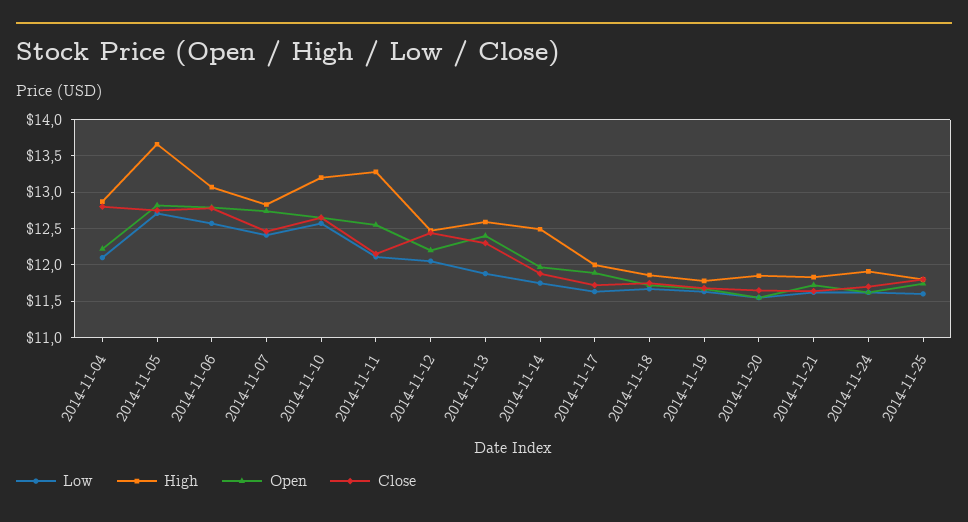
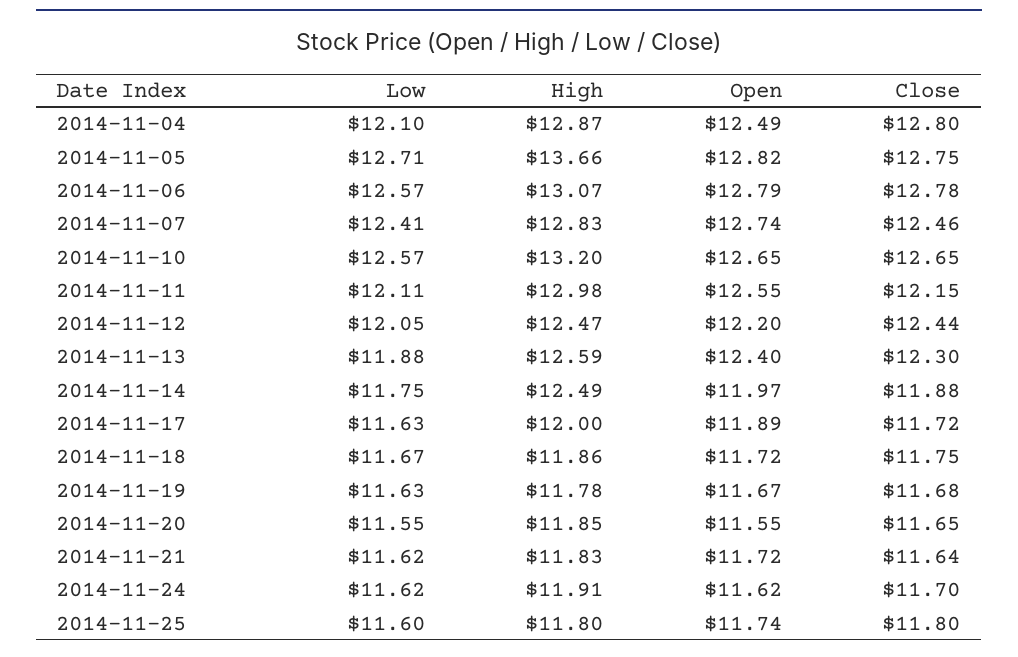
  {
    "Low": {
      "2014-11-04": 12.1,
      "2014-11-05": 12.71,
      "2014-11-06": 12.57,
      "2014-11-07": 12.41,
      "2014-11-10": 12.57,
      "2014-11-11": 12.11,
      "2014-11-12": 12.05,
      "2014-11-13": 11.88,
      "2014-11-14": 11.75,
      "2014-11-17": 11.63,
      "2014-11-18": 11.67,
      "2014-11-19": 11.63,
      "2014-11-20": 11.55,
      "2014-11-21": 11.62,
      "2014-11-24": 11.62,
      "2014-11-25": 11.6
    },
    "High": {
      "2014-11-04": 12.87,
      "2014-11-05": 13.66,
      "2014-11-06": 13.07,
      "2014-11-07": 12.83,
      "2014-11-10": 13.2,
-     "2014-11-11": 13.3,
+     "2014-11-11": 12.98,
      "2014-11-12": 12.47,
      "2014-11-13": 12.59,
      "2014-11-14": 12.49,
      "2014-11-17": 12,
      "2014-11-18": 11.86,
      "2014-11-19": 11.78,
      "2014-11-20": 11.85,
      "2014-11-21": 11.83,
      "2014-11-24": 11.91,
      "2014-11-25": 11.8
    },
    "Open": {
-     "2014-11-04": 12.2,
+     "2014-11-04": 12.49,
      "2014-11-05": 12.82,
      "2014-11-06": 12.79,
      "2014-11-07": 12.74,
      "2014-11-10": 12.65,
      "2014-11-11": 12.55,
      "2014-11-12": 12.2,
      "2014-11-13": 12.4,
      "2014-11-14": 11.97,
      "2014-11-17": 11.89,
      "2014-11-18": 11.72,
      "2014-11-19": 11.67,
      "2014-11-20": 11.55,
      "2014-11-21": 11.72,
      "2014-11-24": 11.62,
      "2014-11-25": 11.74
    },
    "Close": {
      "2014-11-04": 12.8,
      "2014-11-05": 12.75,
      "2014-11-06": 12.78,
      "2014-11-07": 12.46,
      "2014-11-10": 12.65,
      "2014-11-11": 12.15,
      "2014-11-12": 12.44,
      "2014-11-13": 12.3,
      "2014-11-14": 11.88,
      "2014-11-17": 11.72,
      "2014-11-18": 11.75,
      "2014-11-19": 11.68,
      "2014-11-20": 11.65,
      "2014-11-21": 11.64,
      "2014-11-24": 11.7,
      "2014-11-25": 11.8
    }
  }

